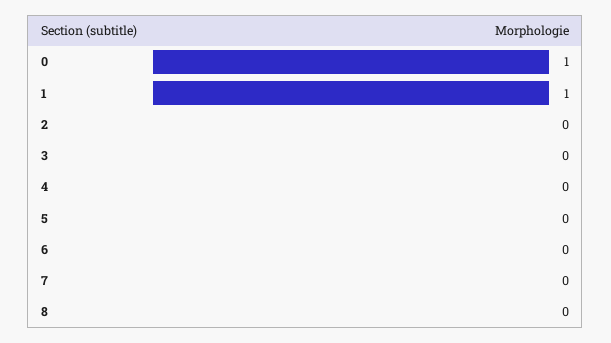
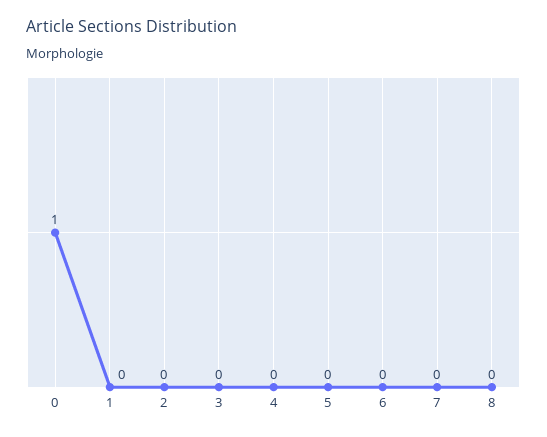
  {
    "0": 1,
-   "1": 1,
+   "1": 0,
    "2": 0,
    "3": 0,
    "4": 0,
    "5": 0,
    "6": 0,
    "7": 0,
    "8": 0
  }

